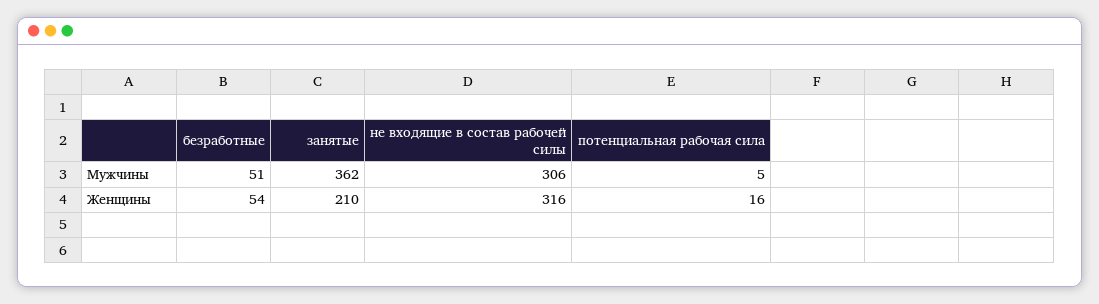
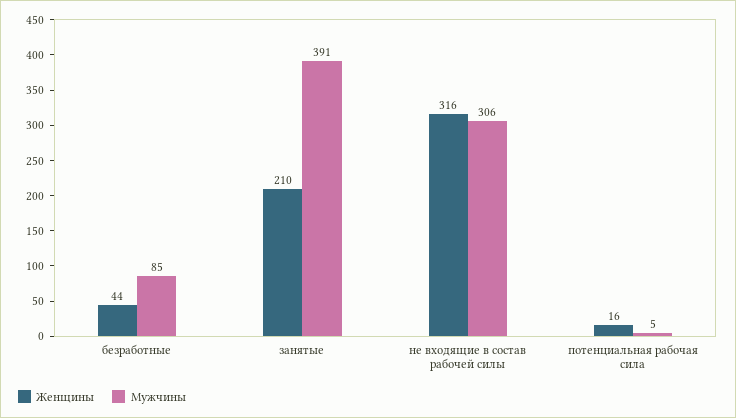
  {
    "Мужчины": {
-     "безработные": 51,
+     "безработные": 85,
-     "занятые": 362,
+     "занятые": 391,
      "не входящие в состав рабочей силы": 306,
      "потенциальная рабочая сила": 5
    },
    "Женщины": {
-     "безработные": 54,
+     "безработные": 44,
      "занятые": 210,
      "не входящие в состав рабочей силы": 316,
      "потенциальная рабочая сила": 16
    }
  }

